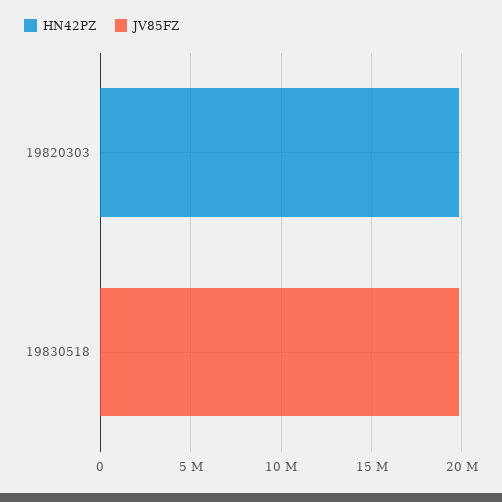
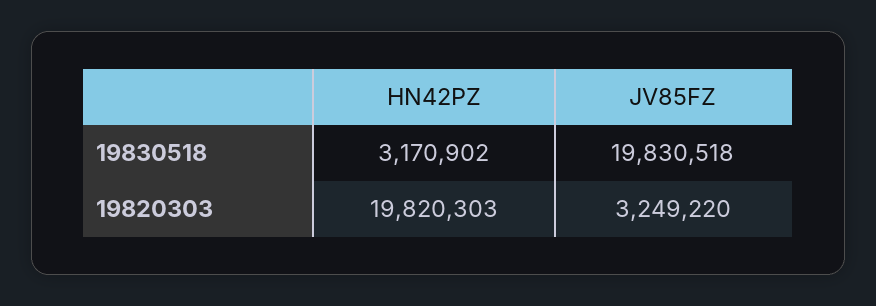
  {
    "HN42PZ": {
      "19820303": 19820303,
-     "19830518": 0
+     "19830518": 3170902
    },
    "JV85FZ": {
-     "19820303": 0,
+     "19820303": 3249220,
      "19830518": 19830518
    }
  }

